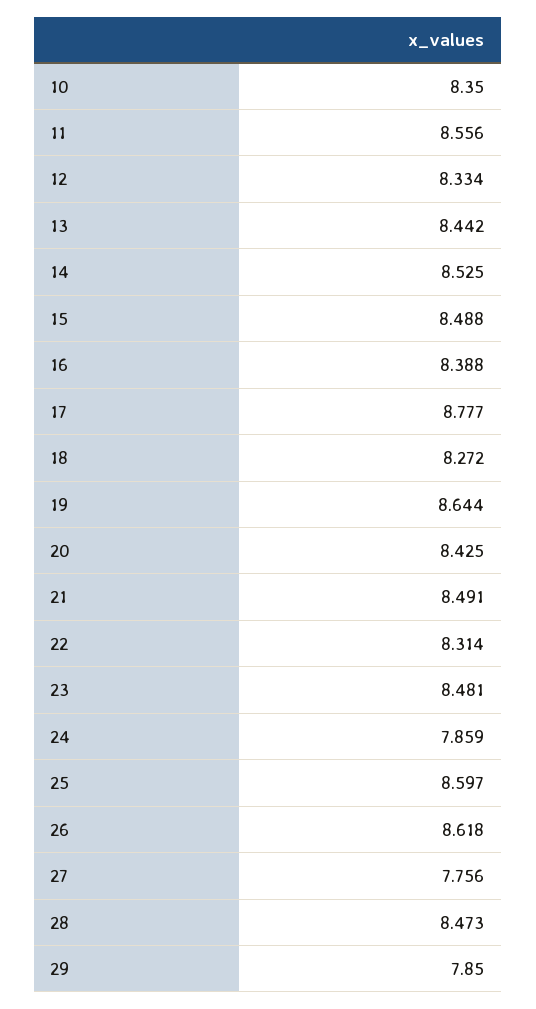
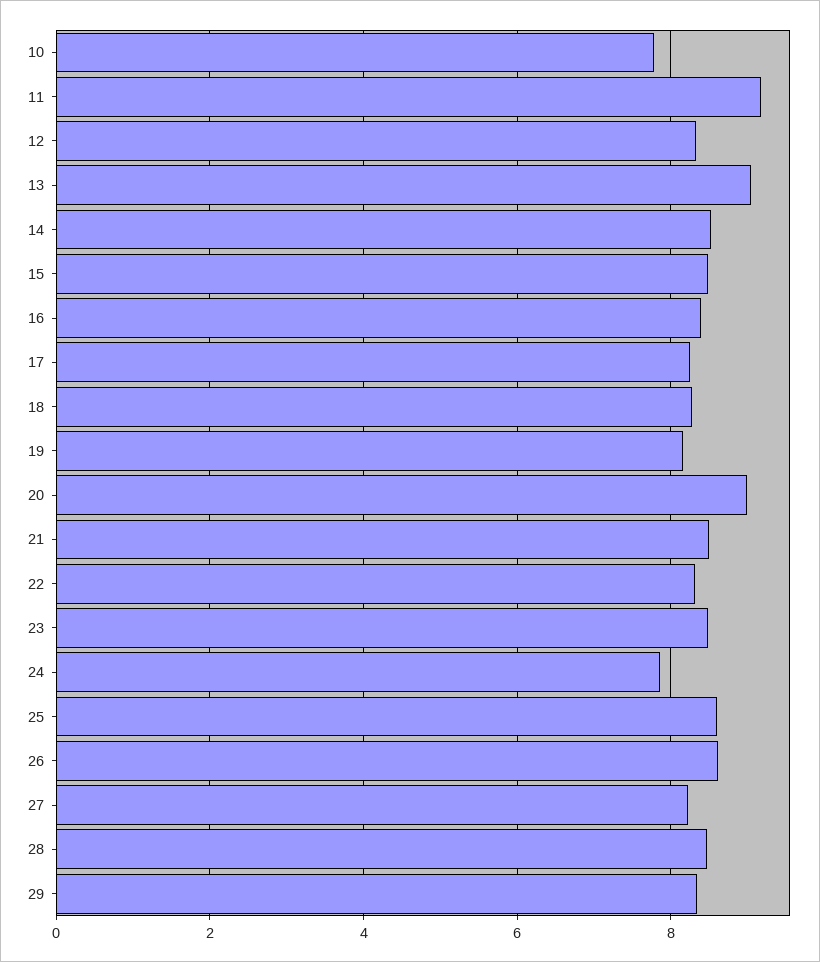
  {
-   "10": 8.35,
+   "10": 7.8,
-   "11": 8.556,
+   "11": 9.2,
    "12": 8.334,
-   "13": 8.442,
+   "13": 9,
    "14": 8.525,
    "15": 8.488,
    "16": 8.388,
-   "17": 8.777,
+   "17": 8.2,
    "18": 8.272,
-   "19": 8.644,
+   "19": 8.2,
-   "20": 8.425,
+   "20": 9,
    "21": 8.491,
    "22": 8.314,
    "23": 8.481,
    "24": 7.859,
    "25": 8.597,
    "26": 8.618,
-   "27": 7.756,
+   "27": 8.2,
    "28": 8.473,
-   "29": 7.85
+   "29": 8.4
  }

